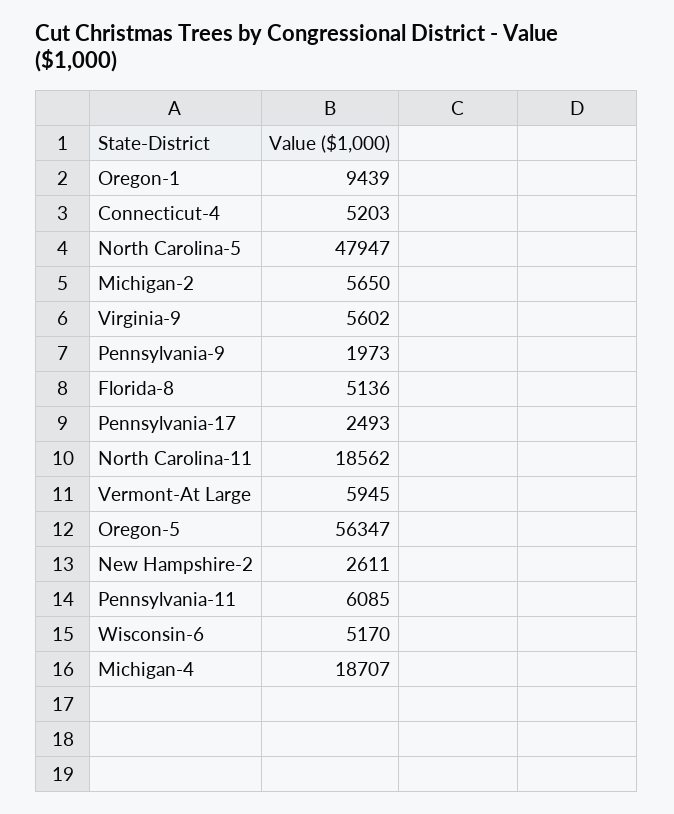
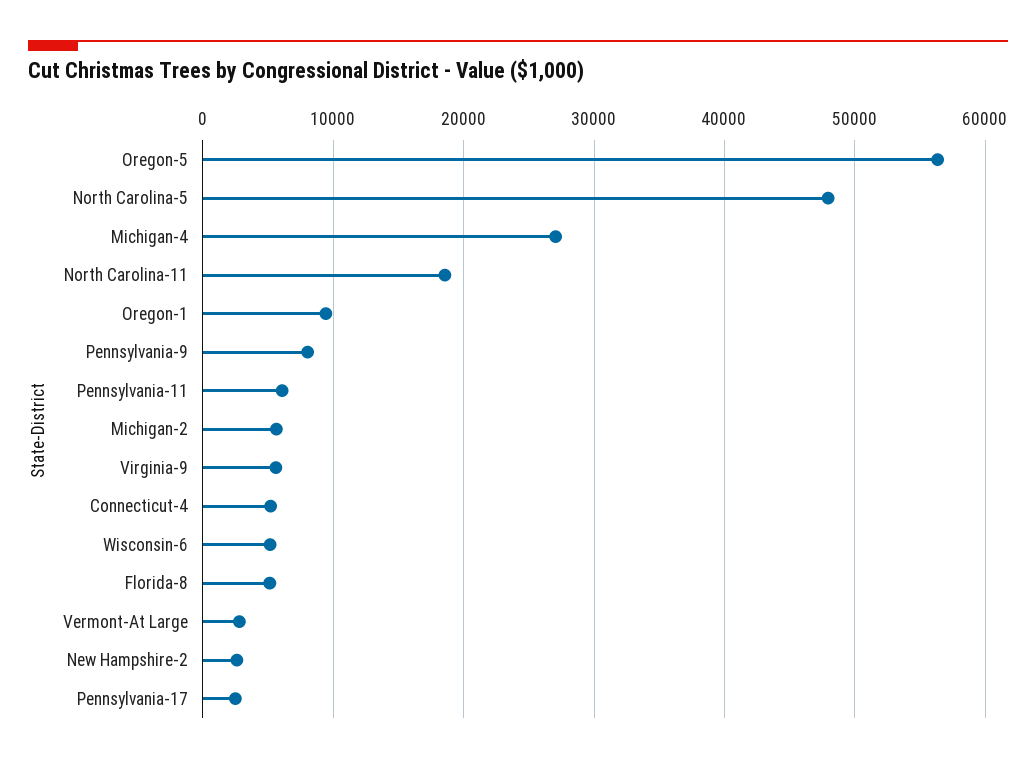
  {
    "Oregon-1": 9439,
    "Connecticut-4": 5203,
    "North Carolina-5": 47947,
    "Michigan-2": 5650,
    "Virginia-9": 5602,
-   "Pennsylvania-9": 1973,
+   "Pennsylvania-9": 8000,
    "Florida-8": 5136,
    "Pennsylvania-17": 2493,
    "North Carolina-11": 18562,
-   "Vermont-At Large": 5945,
+   "Vermont-At Large": 3000,
    "Oregon-5": 56347,
    "New Hampshire-2": 2611,
    "Pennsylvania-11": 6085,
    "Wisconsin-6": 5170,
-   "Michigan-4": 18707
+   "Michigan-4": 27000
  }

